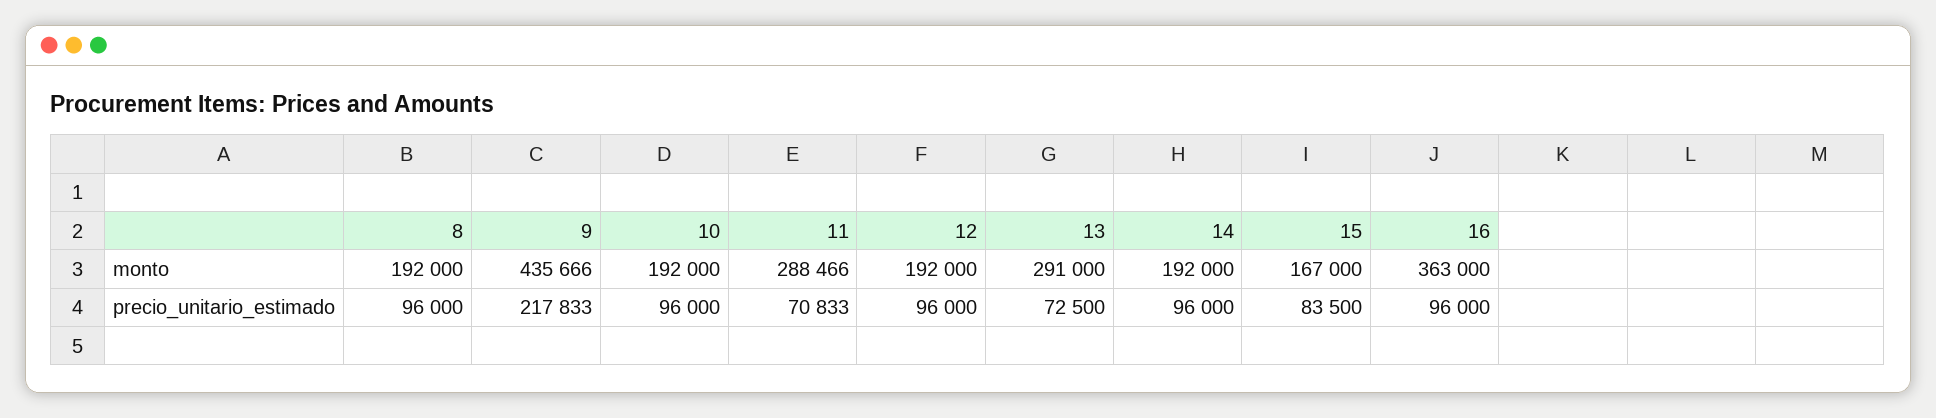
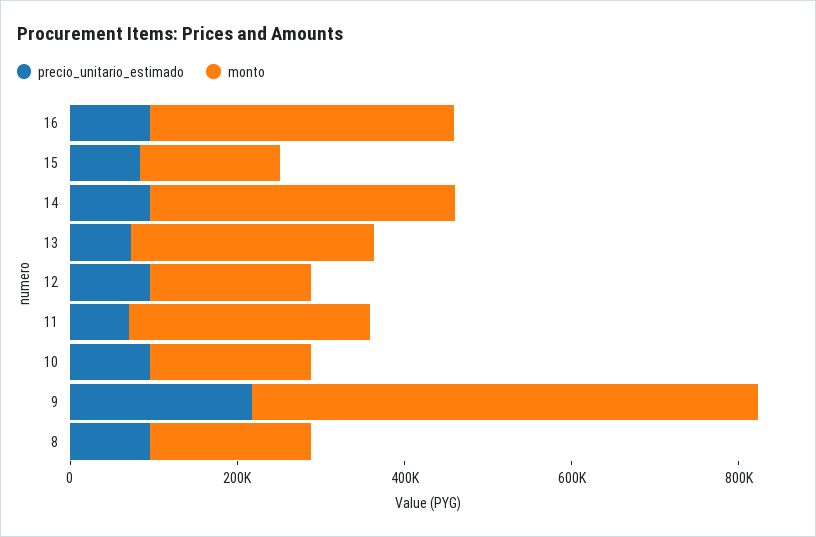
  {
    "monto": {
      "8": 192000,
-     "9": 435666,
+     "9": 600000,
      "10": 192000,
      "11": 288466,
      "12": 192000,
      "13": 291000,
-     "14": 192000,
+     "14": 350000,
      "15": 167000,
      "16": 363000
    },
    "precio_unitario_estimado": {
      "8": 96000,
      "9": 217833,
      "10": 96000,
      "11": 70833,
      "12": 96000,
      "13": 72500,
      "14": 96000,
      "15": 83500,
      "16": 96000
    }
  }

